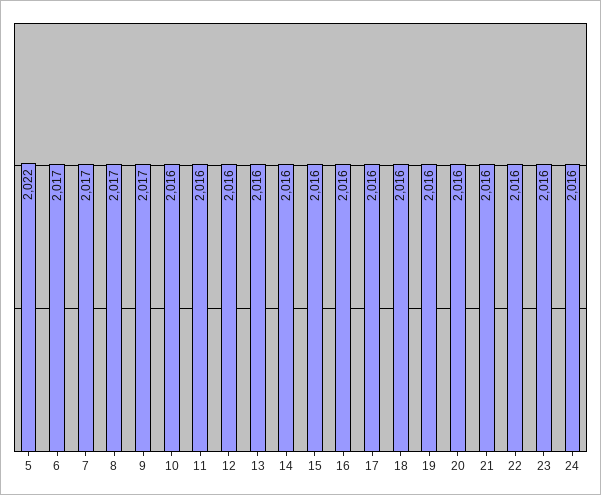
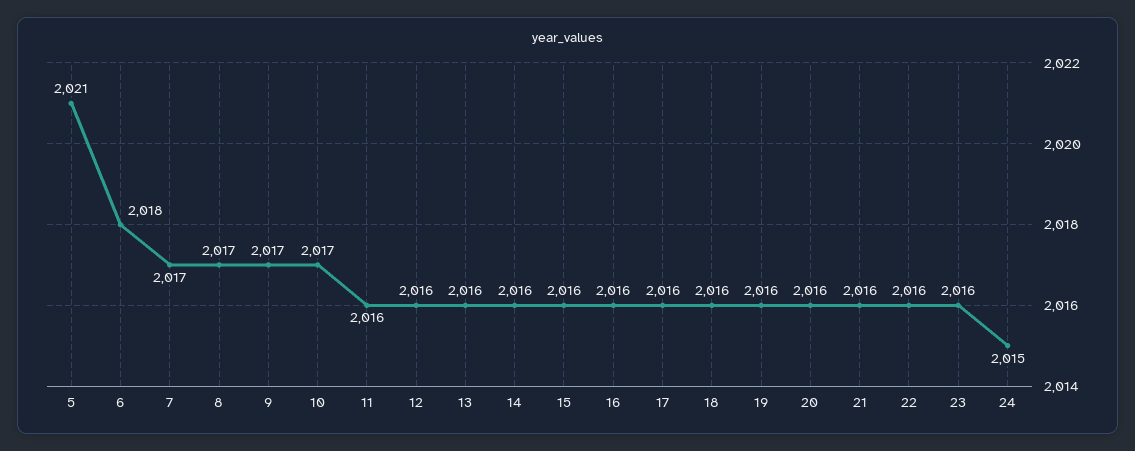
  {
-   "5": 2022,
+   "5": 2021,
-   "6": 2017,
+   "6": 2018,
    "7": 2017,
    "8": 2017,
    "9": 2017,
-   "10": 2016,
+   "10": 2017,
    "11": 2016,
    "12": 2016,
    "13": 2016,
    "14": 2016,
    "15": 2016,
    "16": 2016,
    "17": 2016,
    "18": 2016,
    "19": 2016,
    "20": 2016,
    "21": 2016,
    "22": 2016,
    "23": 2016,
-   "24": 2016
+   "24": 2015
  }

